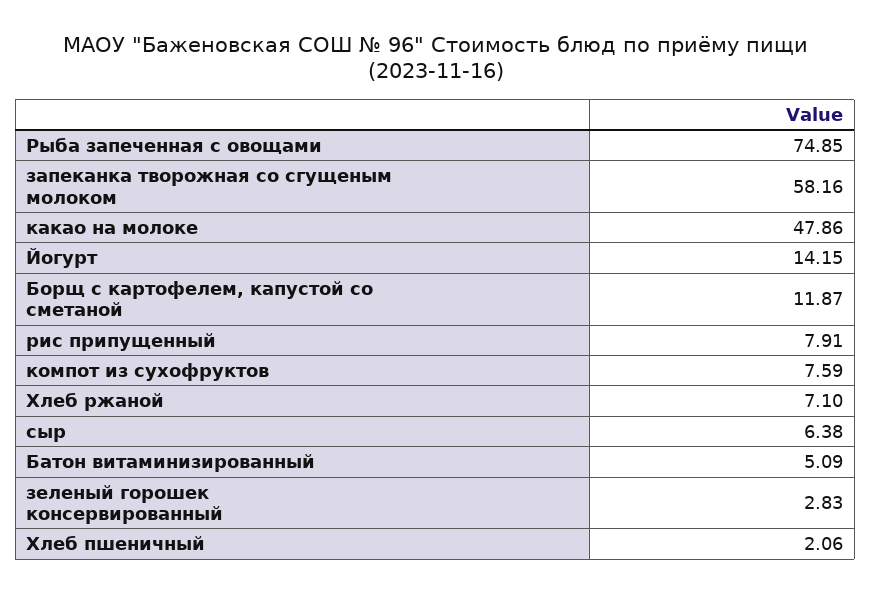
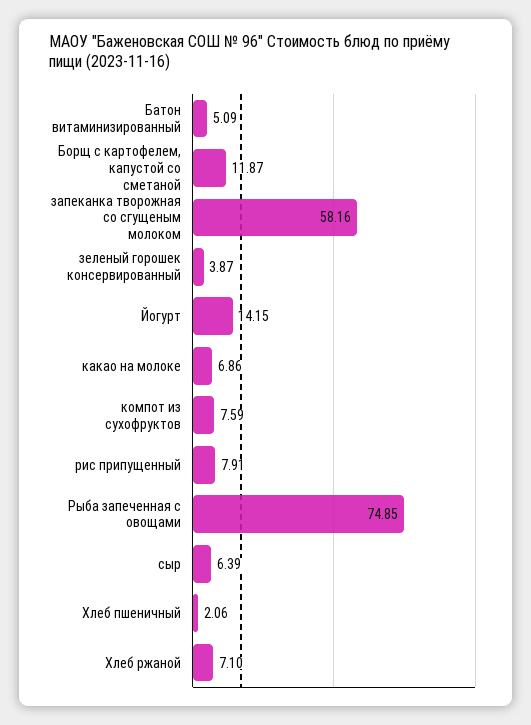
  {
    "Рыба запеченная с овощами": 74.85,
    "запеканка творожная со сгущеным молоком": 58.16,
-   "какао на молоке": 47.86,
+   "какао на молоке": 6.86,
    "Йогурт": 14.15,
    "Борщ с картофелем, капустой со сметаной": 11.87,
    "рис припущенный": 7.91,
    "компот из сухофруктов": 7.59,
    "Хлеб ржаной": 7.1,
-   "сыр": 6.38,
+   "сыр": 6.39,
    "Батон витаминизированный": 5.09,
-   "зеленый горошек консервированный": 2.83,
+   "зеленый горошек консервированный": 3.87,
    "Хлеб пшеничный": 2.06
  }

